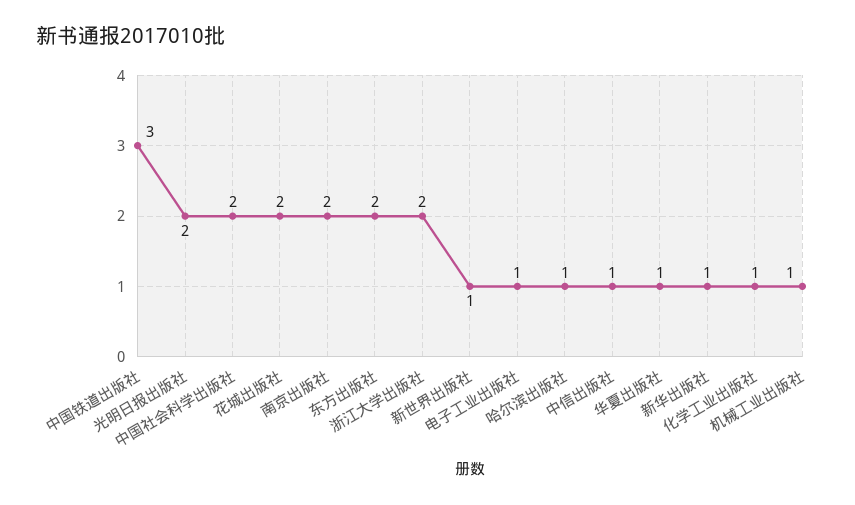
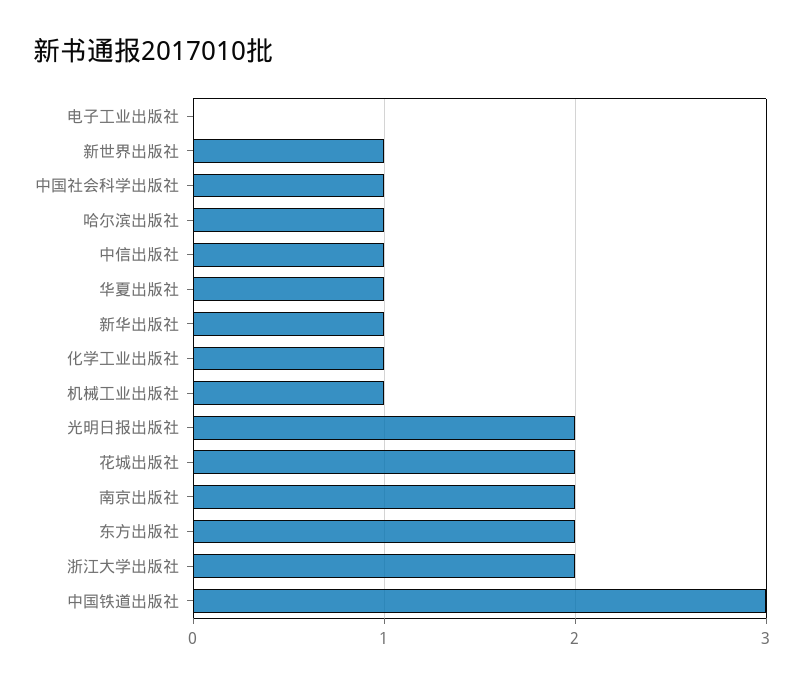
  {
    "中国铁道出版社": 3,
    "光明日报出版社": 2,
-   "中国社会科学出版社": 2,
+   "中国社会科学出版社": 1,
    "花城出版社": 2,
    "南京出版社": 2,
    "东方出版社": 2,
    "浙江大学出版社": 2,
    "新世界出版社": 1,
-   "电子工业出版社": 1,
+   "电子工业出版社": 0,
    "哈尔滨出版社": 1,
    "中信出版社": 1,
    "华夏出版社": 1,
    "新华出版社": 1,
    "化学工业出版社": 1,
    "机械工业出版社": 1
  }

